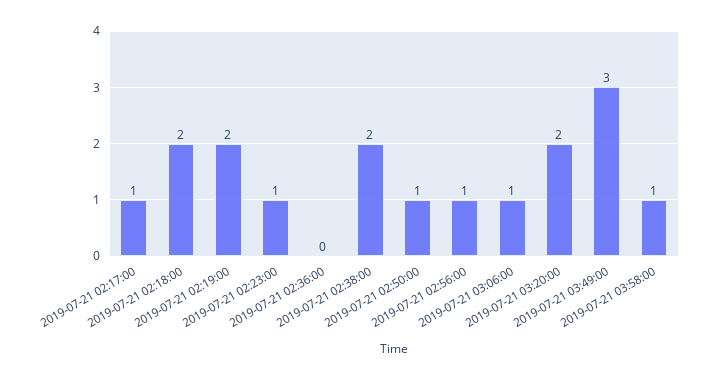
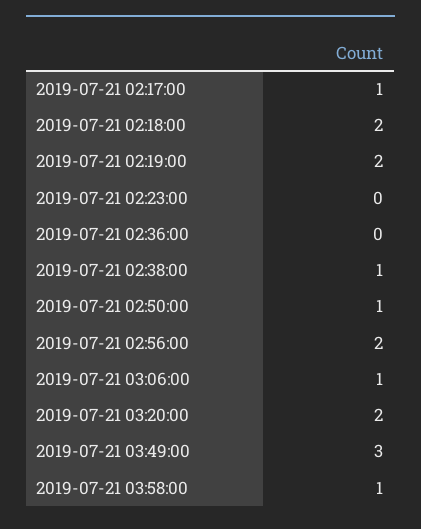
  {
    "2019-07-21 02:17:00": 1,
    "2019-07-21 02:18:00": 2,
    "2019-07-21 02:19:00": 2,
-   "2019-07-21 02:23:00": 1,
+   "2019-07-21 02:23:00": 0,
    "2019-07-21 02:36:00": 0,
-   "2019-07-21 02:38:00": 2,
+   "2019-07-21 02:38:00": 1,
    "2019-07-21 02:50:00": 1,
-   "2019-07-21 02:56:00": 1,
+   "2019-07-21 02:56:00": 2,
    "2019-07-21 03:06:00": 1,
    "2019-07-21 03:20:00": 2,
    "2019-07-21 03:49:00": 3,
    "2019-07-21 03:58:00": 1
  }

